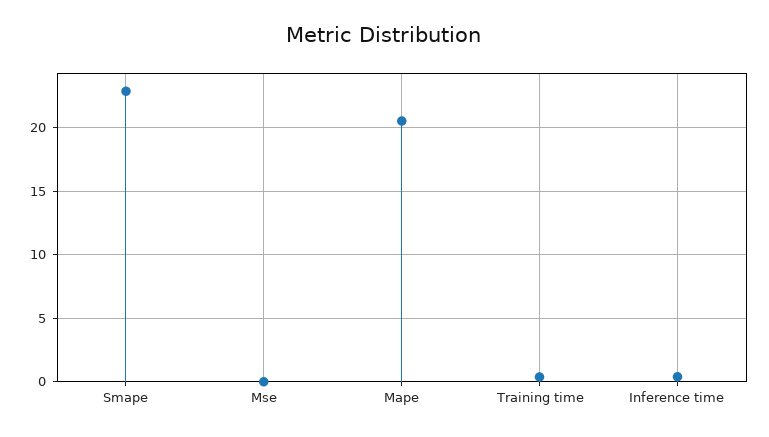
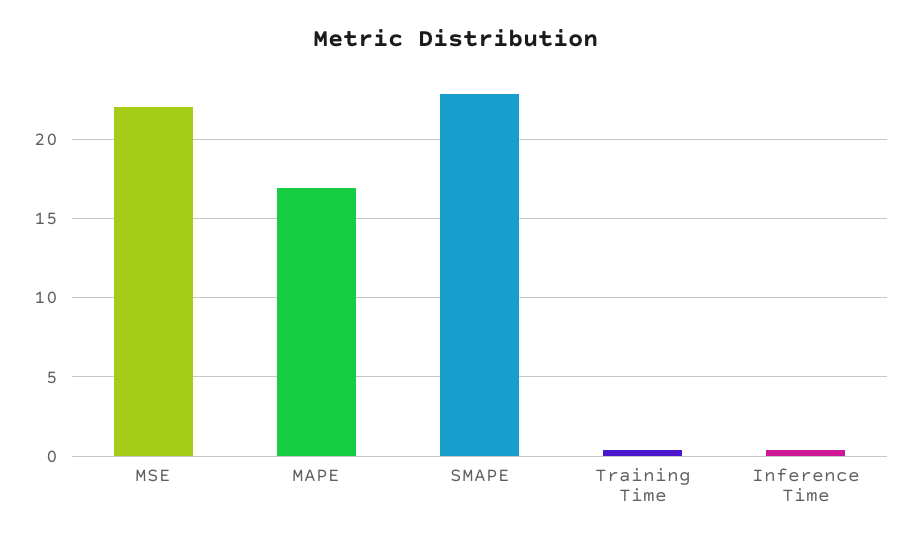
  {
    "Smape": 23,
-   "Mse": 0,
+   "Mse": 22,
-   "Mape": 20.5,
+   "Mape": 17,
    "Training time": 0.5,
    "Inference time": 0.5
  }

